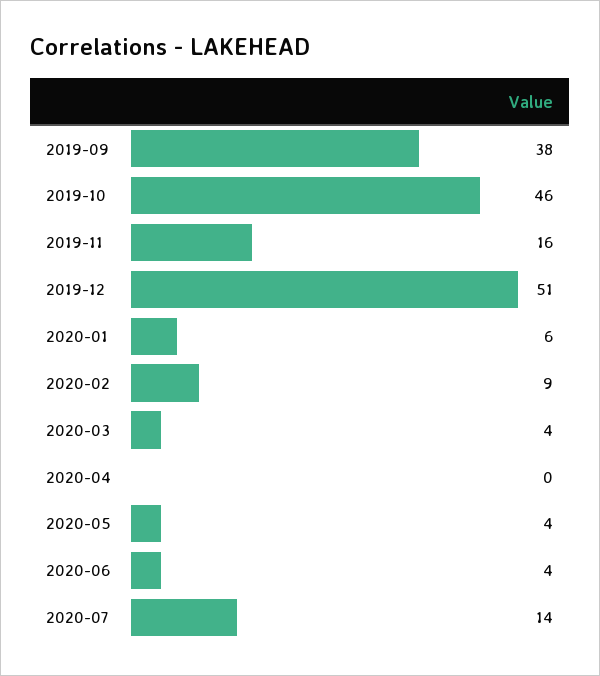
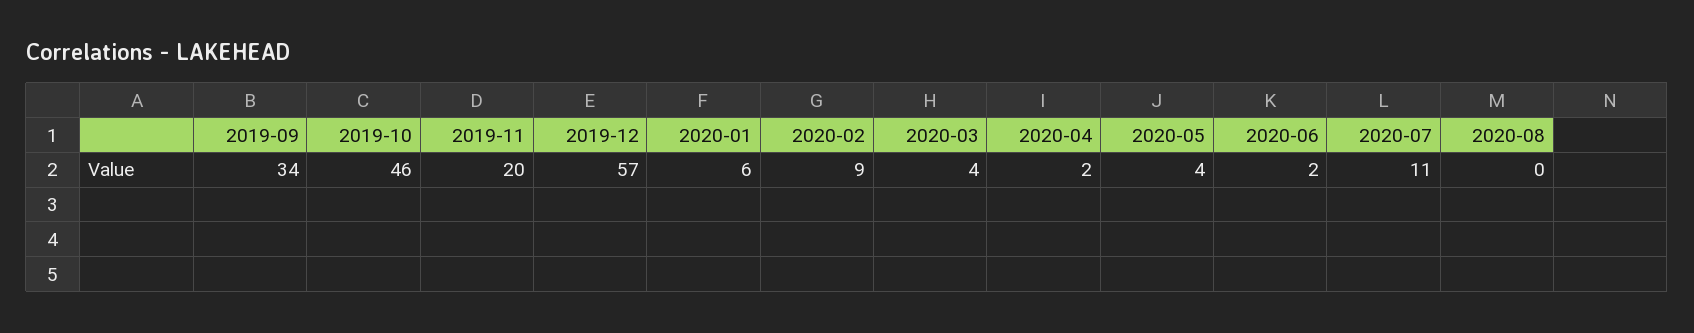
  {
-   "2019-09": 38,
+   "2019-09": 34,
    "2019-10": 46,
-   "2019-11": 16,
+   "2019-11": 20,
-   "2019-12": 51,
+   "2019-12": 57,
    "2020-01": 6,
    "2020-02": 9,
    "2020-03": 4,
-   "2020-04": 0,
+   "2020-04": 2,
    "2020-05": 4,
-   "2020-06": 4,
+   "2020-06": 2,
-   "2020-07": 14
+   "2020-07": 11,
+   "2020-08": 0
  }

